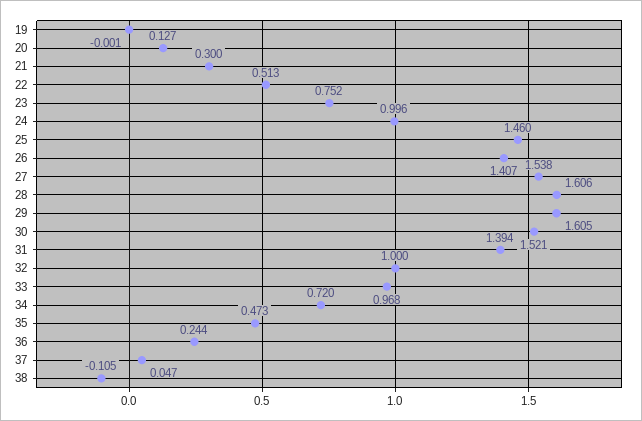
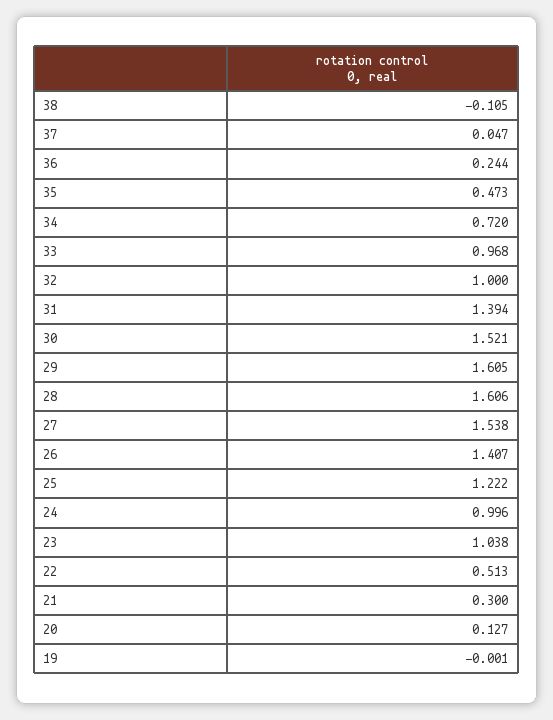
  {
    "19": -0.001,
    "20": 0.127,
    "21": 0.3,
    "22": 0.513,
-   "23": 0.752,
+   "23": 1.038,
    "24": 0.996,
-   "25": 1.46,
+   "25": 1.222,
    "26": 1.407,
    "27": 1.538,
    "28": 1.606,
    "29": 1.605,
    "30": 1.521,
    "31": 1.394,
    "32": 1,
    "33": 0.968,
    "34": 0.72,
    "35": 0.473,
    "36": 0.244,
    "37": 0.047,
    "38": -0.105
  }

